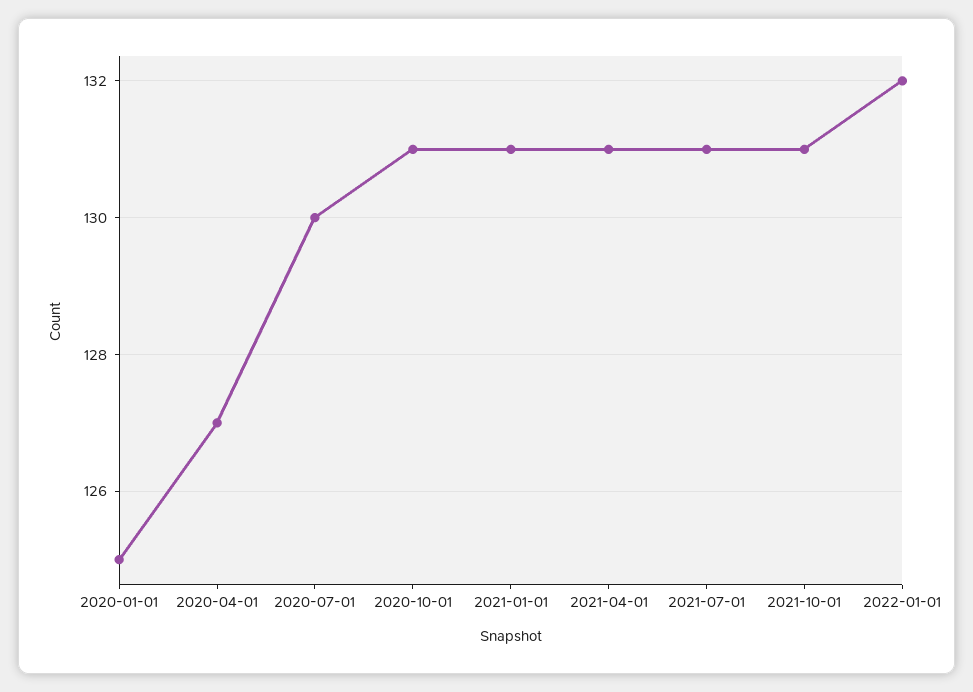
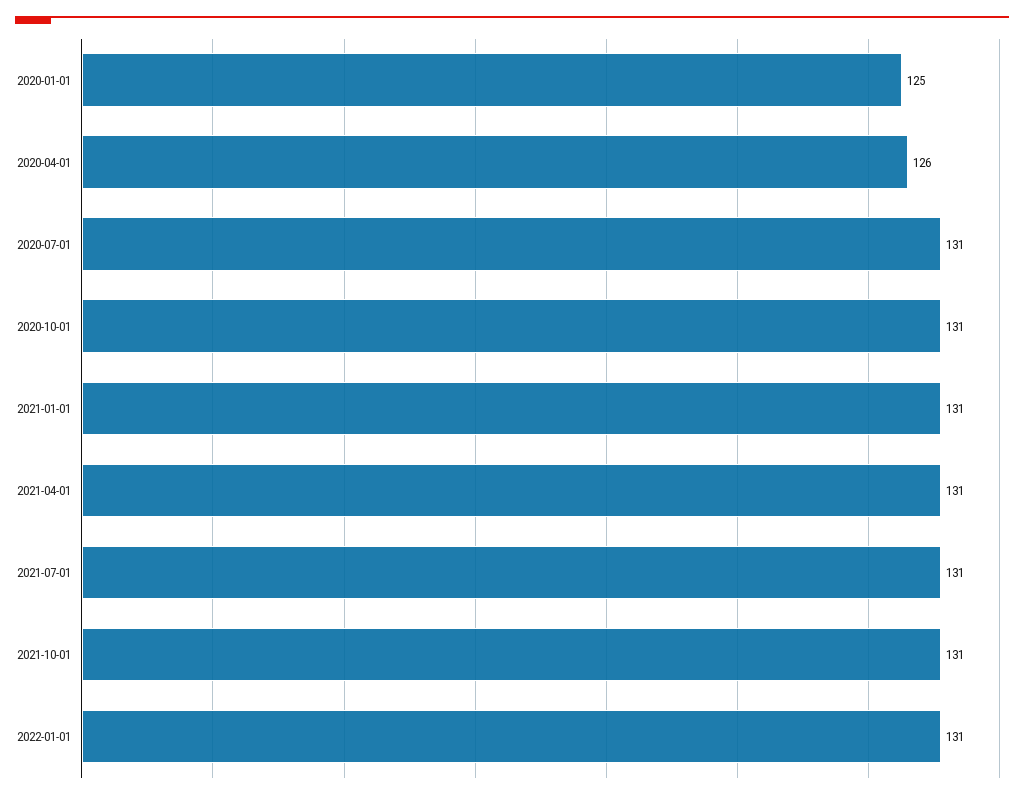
  {
    "2020-01-01": 125,
-   "2020-04-01": 127,
+   "2020-04-01": 126,
-   "2020-07-01": 130,
+   "2020-07-01": 131,
    "2020-10-01": 131,
    "2021-01-01": 131,
    "2021-04-01": 131,
    "2021-07-01": 131,
    "2021-10-01": 131,
-   "2022-01-01": 132
+   "2022-01-01": 131
  }

